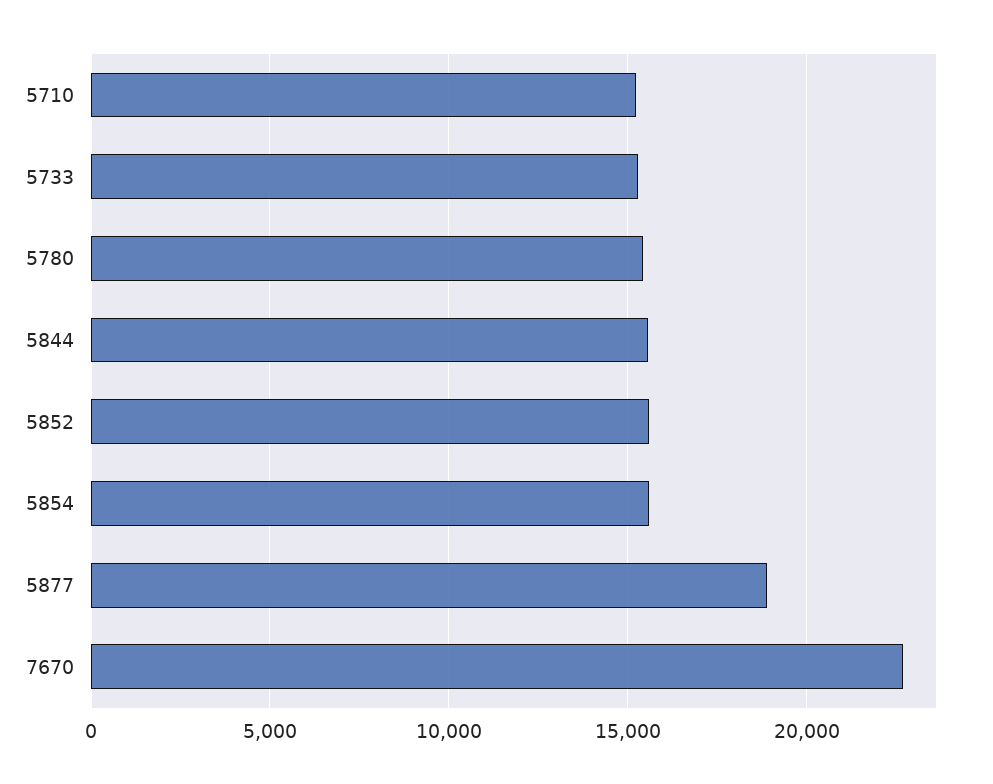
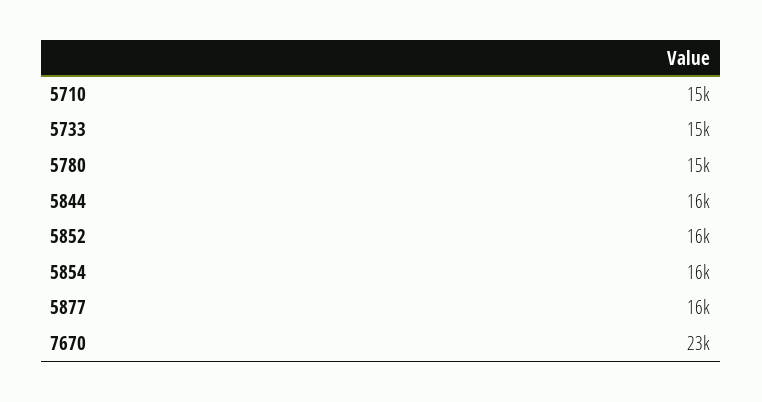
  {
    "5710": 15000,
    "5733": 15000,
    "5780": 15000,
    "5844": 16000,
    "5852": 16000,
    "5854": 16000,
-   "5877": 19000,
+   "5877": 16000,
    "7670": 23000
  }

